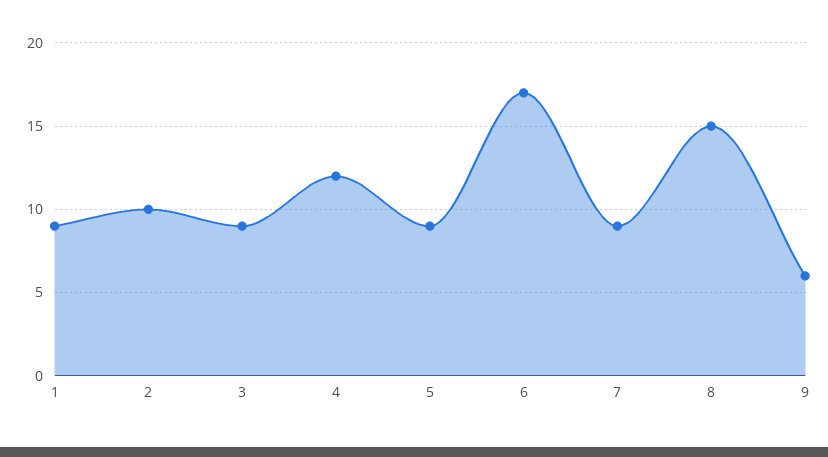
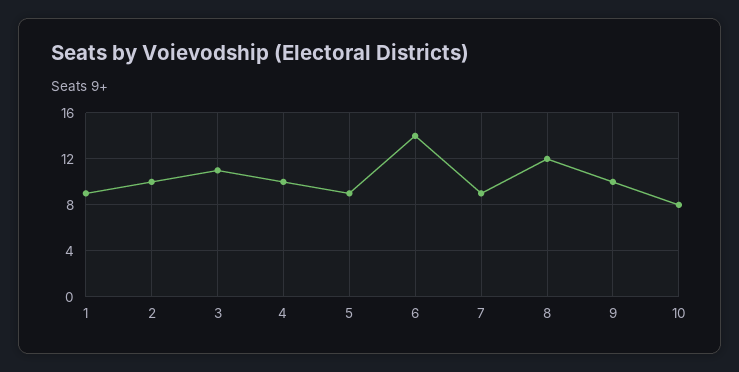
  {
    "1": 9,
    "2": 10,
-   "3": 9,
+   "3": 11,
-   "4": 12,
+   "4": 10,
    "5": 9,
-   "6": 17,
+   "6": 14,
    "7": 9,
-   "8": 15,
+   "8": 12,
-   "9": 6
+   "9": 10,
+   "10": 8
  }

